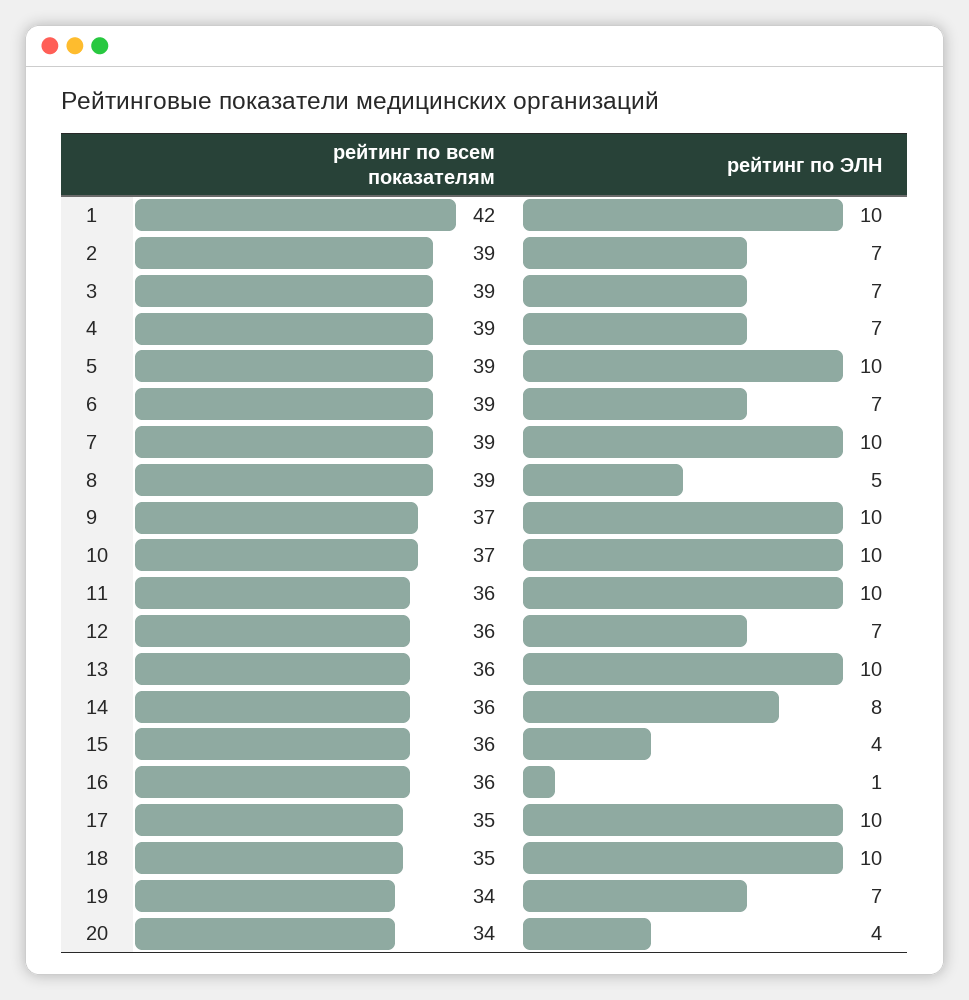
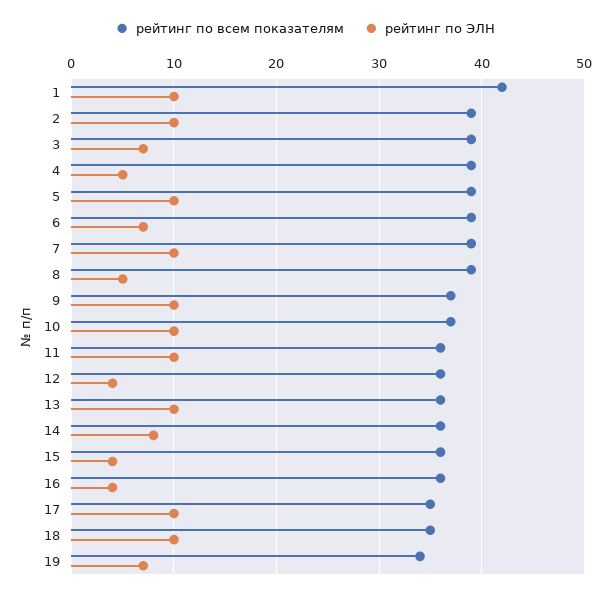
  {
    "рейтинг по всем показателям": {
      "1": 42,
      "2": 39,
      "3": 39,
      "4": 39,
      "5": 39,
      "6": 39,
      "7": 39,
      "8": 39,
      "9": 37,
      "10": 37,
      "11": 36,
      "12": 36,
      "13": 36,
      "14": 36,
      "15": 36,
      "16": 36,
      "17": 35,
      "18": 35,
-     "19": 34,
+     "19": 34
-     "20": 34
    },
    "рейтинг по ЭЛН": {
      "1": 10,
-     "2": 7,
+     "2": 10,
      "3": 7,
-     "4": 7,
+     "4": 5,
      "5": 10,
      "6": 7,
      "7": 10,
      "8": 5,
      "9": 10,
      "10": 10,
      "11": 10,
-     "12": 7,
+     "12": 4,
      "13": 10,
      "14": 8,
      "15": 4,
-     "16": 1,
+     "16": 4,
      "17": 10,
      "18": 10,
-     "19": 7,
+     "19": 7
-     "20": 4
    }
  }

